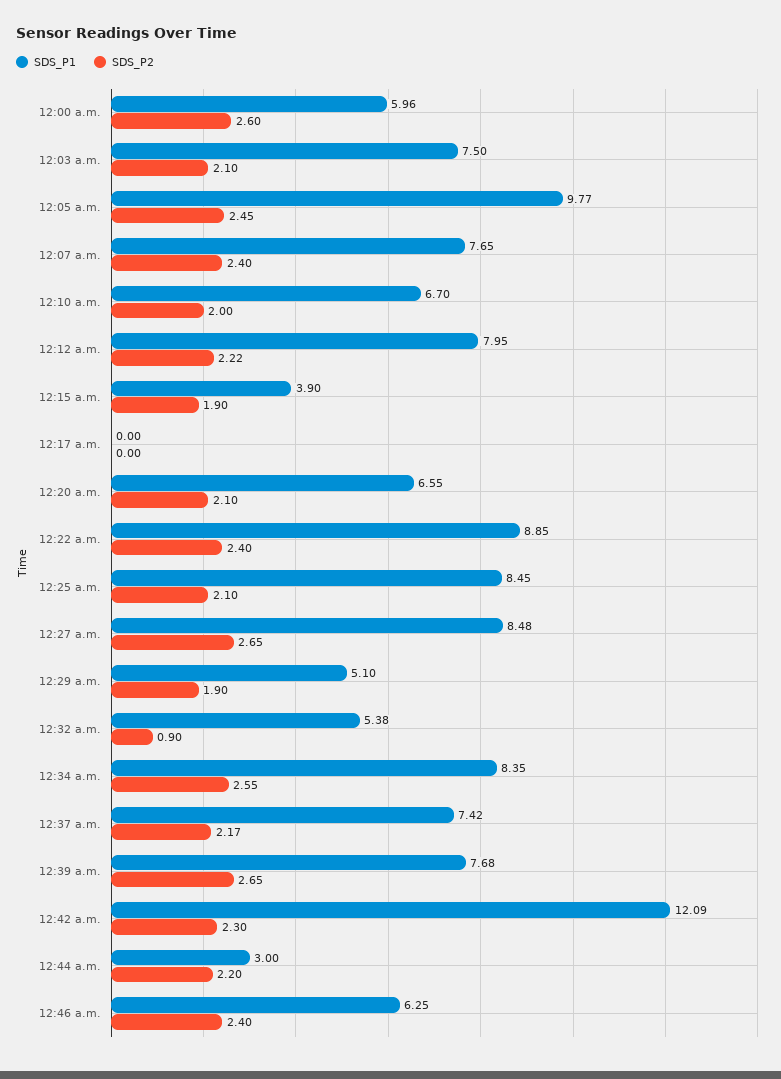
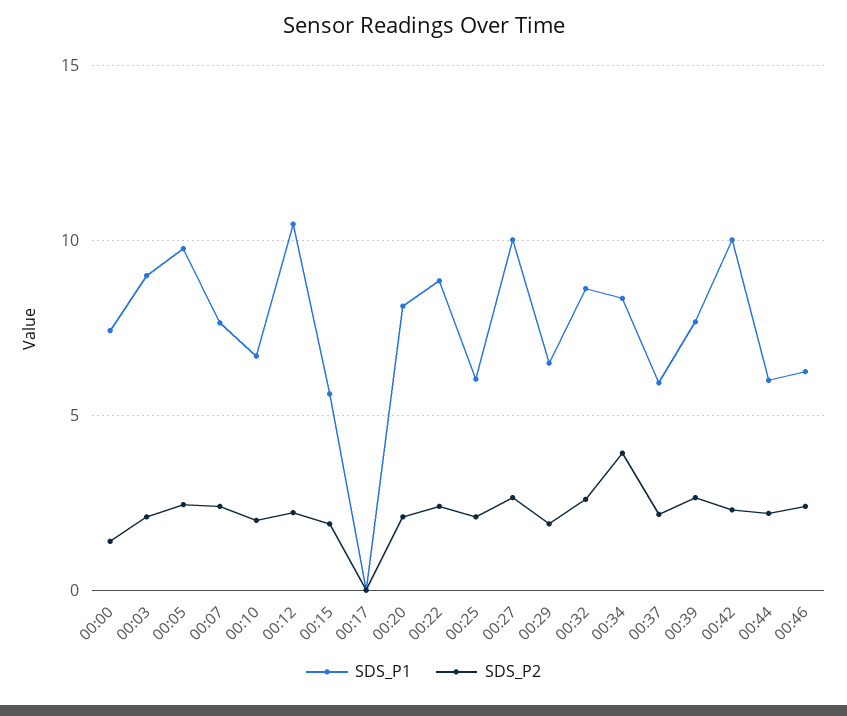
  {
    "SDS_P1": {
-     "12:00 a.m.": 5.96,
+     "12:00 a.m.": 7.5,
-     "12:03 a.m.": 7.5,
+     "12:03 a.m.": 9,
      "12:05 a.m.": 9.77,
      "12:07 a.m.": 7.65,
      "12:10 a.m.": 6.7,
-     "12:12 a.m.": 7.95,
+     "12:12 a.m.": 10.5,
-     "12:15 a.m.": 3.9,
+     "12:15 a.m.": 5.5,
      "12:17 a.m.": 0,
-     "12:20 a.m.": 6.55,
+     "12:20 a.m.": 8,
      "12:22 a.m.": 8.85,
-     "12:25 a.m.": 8.45,
+     "12:25 a.m.": 6,
-     "12:27 a.m.": 8.48,
+     "12:27 a.m.": 10,
-     "12:29 a.m.": 5.1,
+     "12:29 a.m.": 6.5,
-     "12:32 a.m.": 5.38,
+     "12:32 a.m.": 8.5,
      "12:34 a.m.": 8.35,
-     "12:37 a.m.": 7.42,
+     "12:37 a.m.": 6,
      "12:39 a.m.": 7.68,
-     "12:42 a.m.": 12.09,
+     "12:42 a.m.": 10,
-     "12:44 a.m.": 3,
+     "12:44 a.m.": 6,
      "12:46 a.m.": 6.25
    },
    "SDS_P2": {
-     "12:00 a.m.": 2.6,
+     "12:00 a.m.": 1.5,
      "12:03 a.m.": 2.1,
      "12:05 a.m.": 2.45,
      "12:07 a.m.": 2.4,
      "12:10 a.m.": 2,
      "12:12 a.m.": 2.22,
      "12:15 a.m.": 1.9,
      "12:17 a.m.": 0,
      "12:20 a.m.": 2.1,
      "12:22 a.m.": 2.4,
      "12:25 a.m.": 2.1,
      "12:27 a.m.": 2.65,
      "12:29 a.m.": 1.9,
-     "12:32 a.m.": 0.9,
+     "12:32 a.m.": 2.5,
-     "12:34 a.m.": 2.55,
+     "12:34 a.m.": 4,
      "12:37 a.m.": 2.17,
      "12:39 a.m.": 2.65,
      "12:42 a.m.": 2.3,
      "12:44 a.m.": 2.2,
      "12:46 a.m.": 2.4
    }
  }

